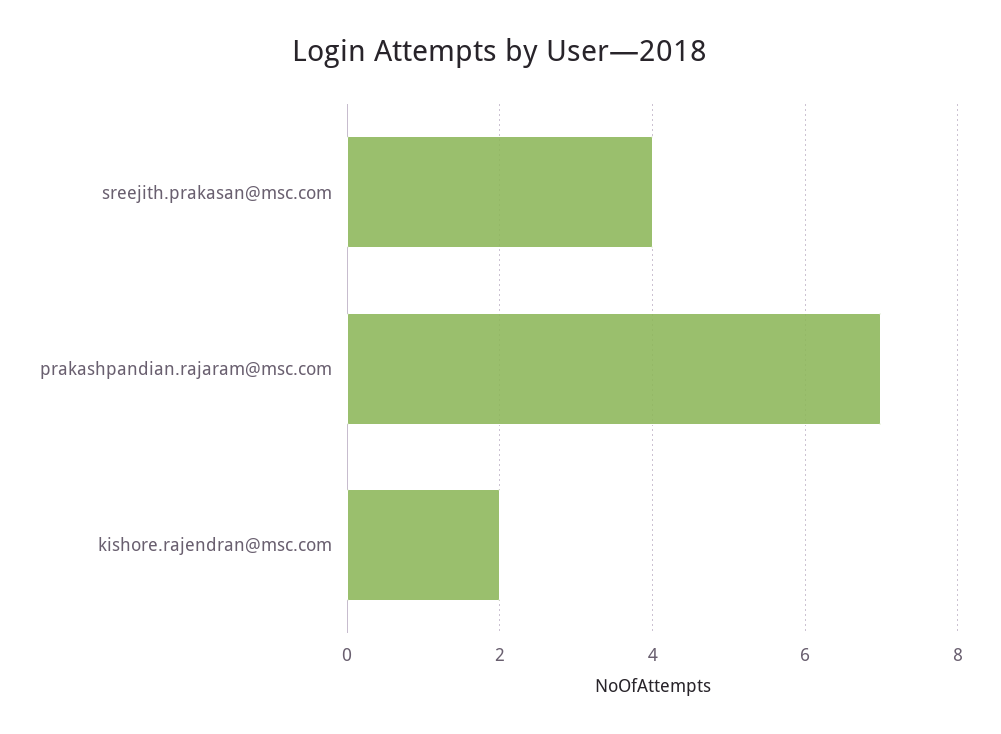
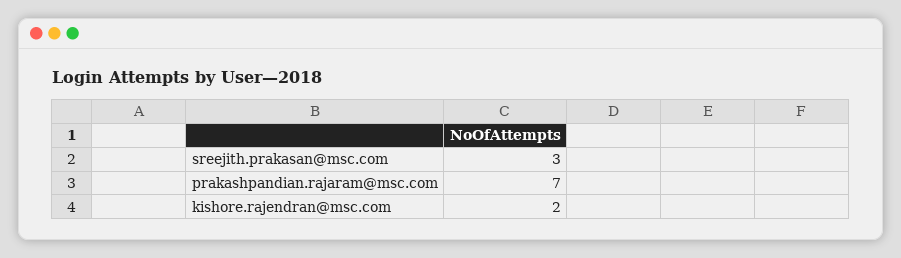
  {
-   "sreejith.prakasan@msc.com": 4,
+   "sreejith.prakasan@msc.com": 3,
    "prakashpandian.rajaram@msc.com": 7,
    "kishore.rajendran@msc.com": 2
  }

